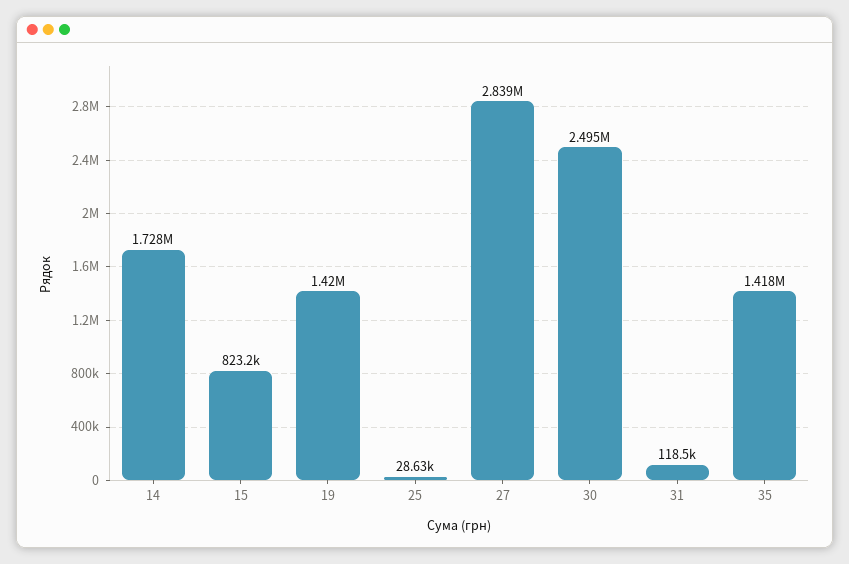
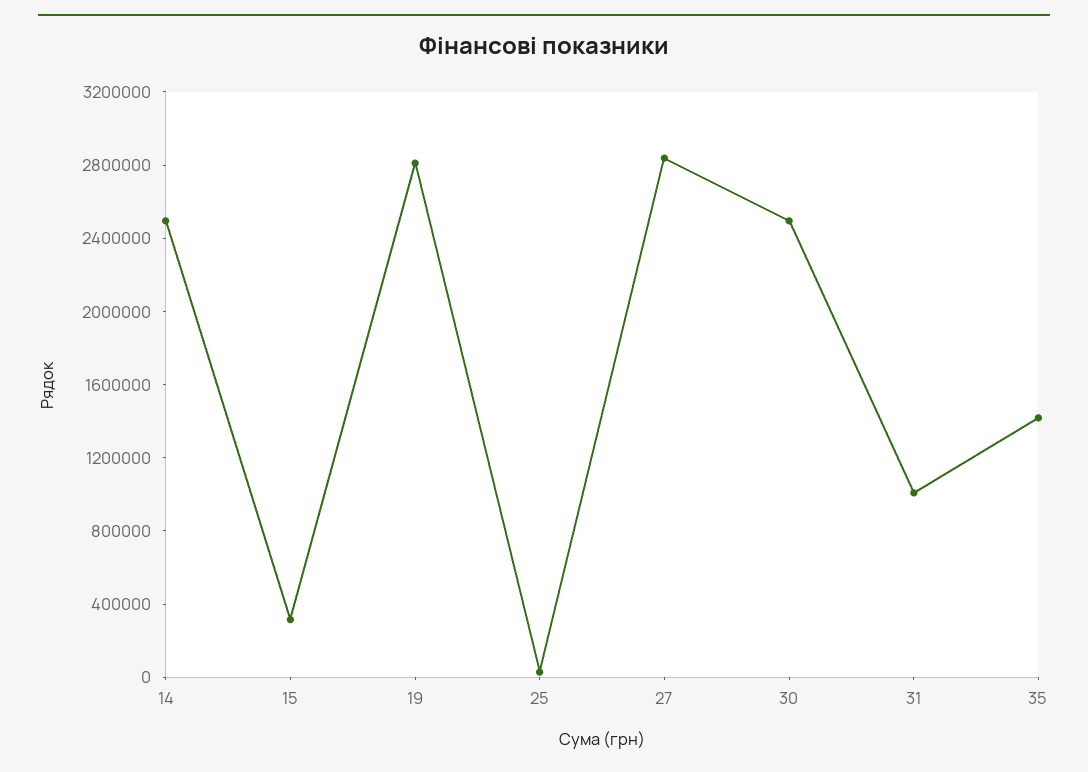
  {
-   "14": 1728000,
+   "14": 2500000,
-   "15": 823200,
+   "15": 300000,
-   "19": 1420000,
+   "19": 2800000,
    "25": 28630,
    "27": 2839000,
    "30": 2495000,
-   "31": 118500,
+   "31": 1000000,
    "35": 1418000
  }

